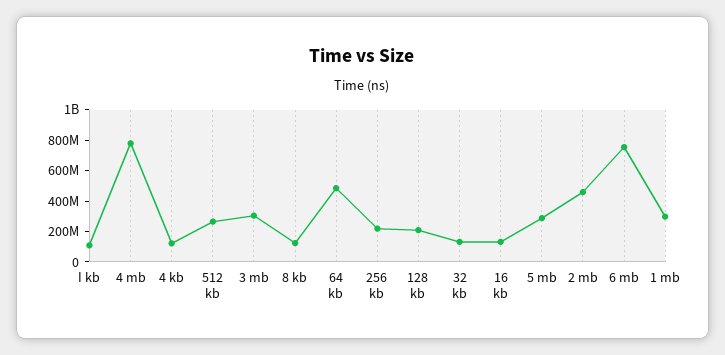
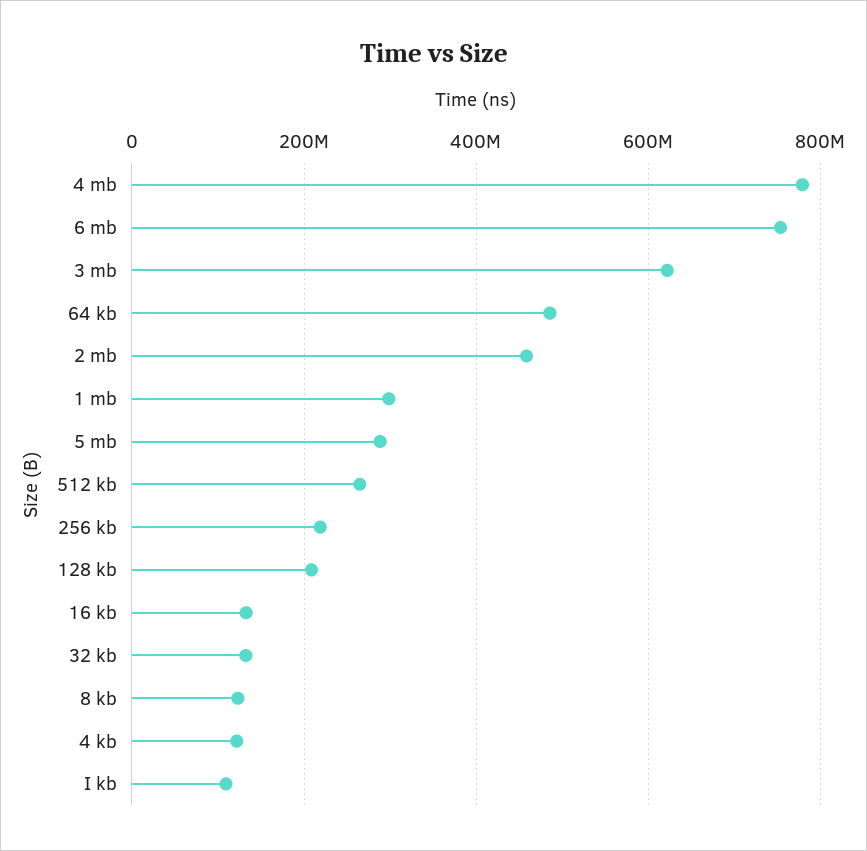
  {
    "I kb": 100000000,
    "4 mb": 780000000,
    "4 kb": 120000000,
    "512 kb": 260000000,
-   "3 mb": 300000000,
+   "3 mb": 620000000,
    "8 kb": 120000000,
    "64 kb": 480000000,
    "256 kb": 220000000,
    "128 kb": 200000000,
    "32 kb": 140000000,
    "16 kb": 140000000,
    "5 mb": 280000000,
    "2 mb": 460000000,
    "6 mb": 760000000,
    "1 mb": 300000000
  }

